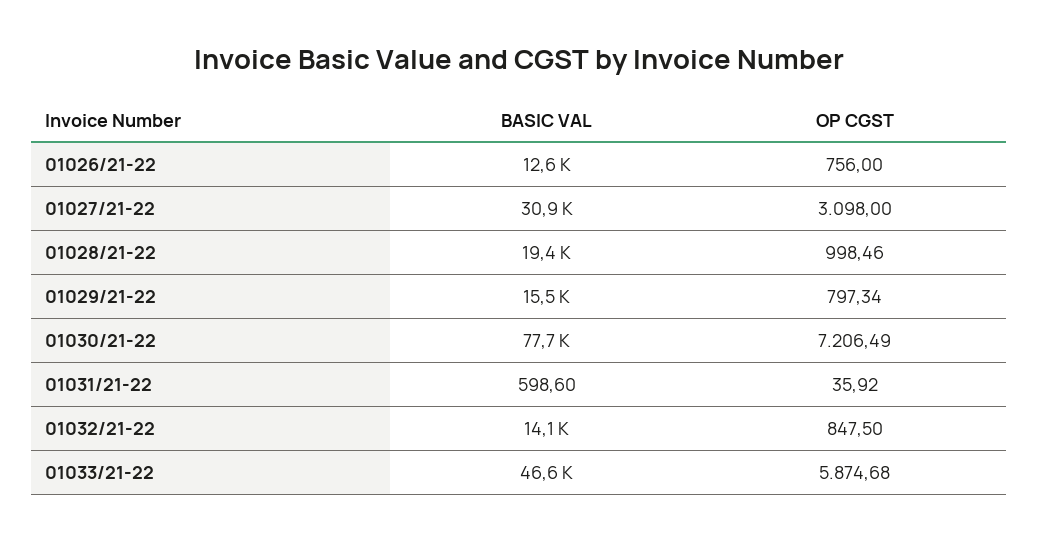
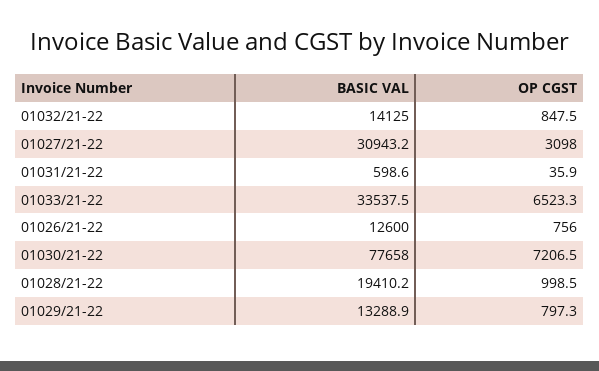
  {
    "BASIC VAL": {
      "01026/21-22": 12600,
      "01027/21-22": 30943.2,
      "01028/21-22": 19410.2,
-     "01029/21-22": 15500,
+     "01029/21-22": 13288.9,
      "01030/21-22": 77658,
      "01031/21-22": 598.6,
      "01032/21-22": 14125,
-     "01033/21-22": 46600
+     "01033/21-22": 33537.5
    },
    "OP CGST": {
      "01026/21-22": 756,
      "01027/21-22": 3098,
      "01028/21-22": 998.46,
      "01029/21-22": 797.34,
      "01030/21-22": 7206.49,
      "01031/21-22": 35.92,
      "01032/21-22": 847.5,
-     "01033/21-22": 5874.68
+     "01033/21-22": 6523.3
    }
  }

